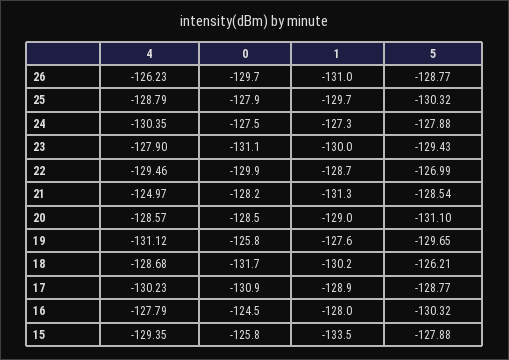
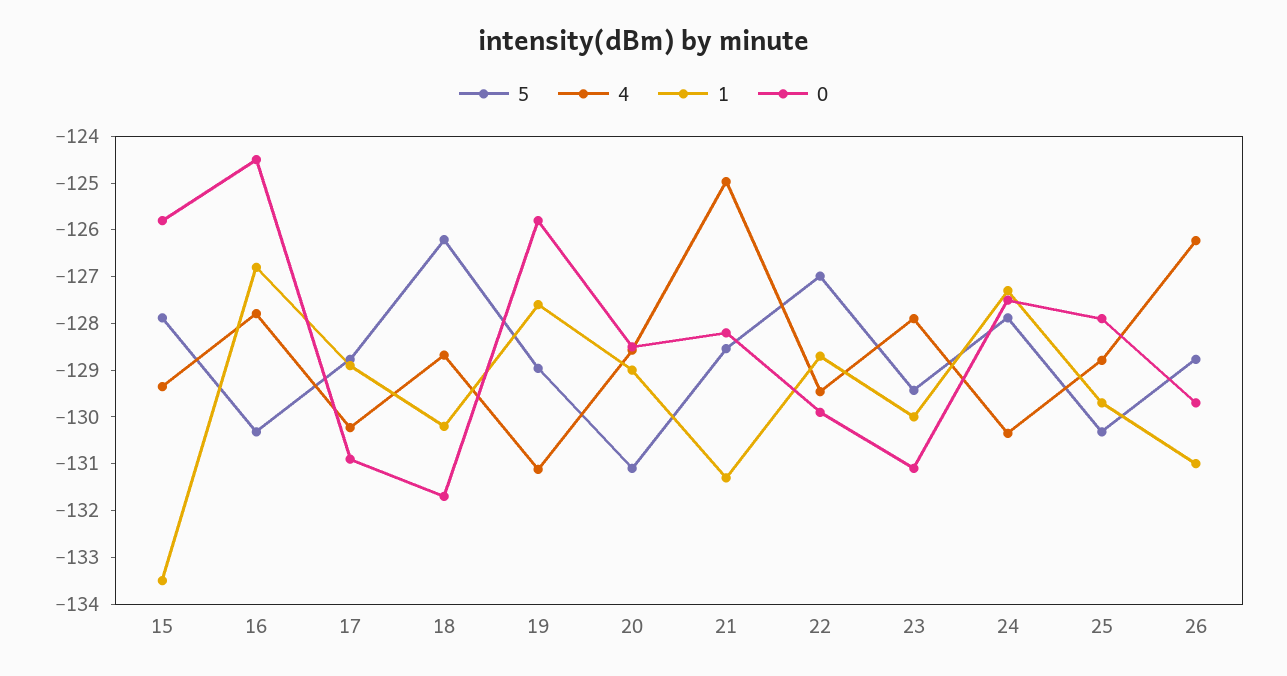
  {
    "4": {
      "26": -126.23,
      "25": -128.79,
      "24": -130.35,
      "23": -127.9,
      "22": -129.46,
      "21": -124.97,
      "20": -128.57,
      "19": -131.12,
      "18": -128.68,
      "17": -130.23,
      "16": -127.79,
      "15": -129.35
    },
    "0": {
      "26": -129.7,
      "25": -127.9,
      "24": -127.5,
      "23": -131.1,
      "22": -129.9,
      "21": -128.2,
      "20": -128.5,
      "19": -125.8,
      "18": -131.7,
      "17": -130.9,
      "16": -124.5,
      "15": -125.8
    },
    "1": {
      "26": -131,
      "25": -129.7,
      "24": -127.3,
      "23": -130,
      "22": -128.7,
      "21": -131.3,
      "20": -129,
      "19": -127.6,
      "18": -130.2,
      "17": -128.9,
-     "16": -128,
+     "16": -126.8,
      "15": -133.5
    },
    "5": {
      "26": -128.77,
      "25": -130.32,
      "24": -127.88,
      "23": -129.43,
      "22": -126.99,
      "21": -128.54,
      "20": -131.1,
-     "19": -129.65,
+     "19": -129,
      "18": -126.21,
      "17": -128.77,
      "16": -130.32,
      "15": -127.88
    }
  }

